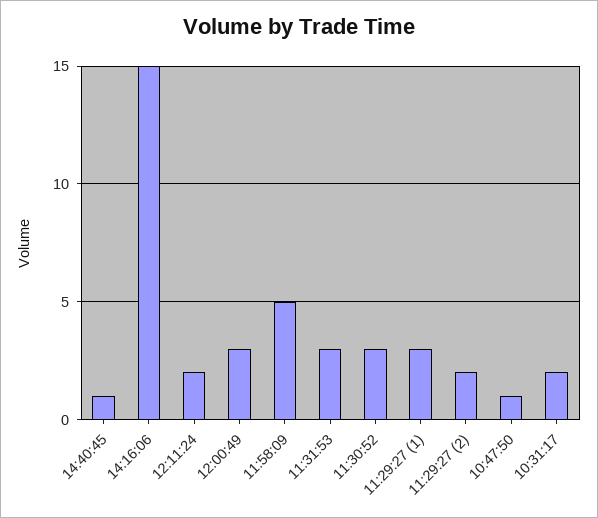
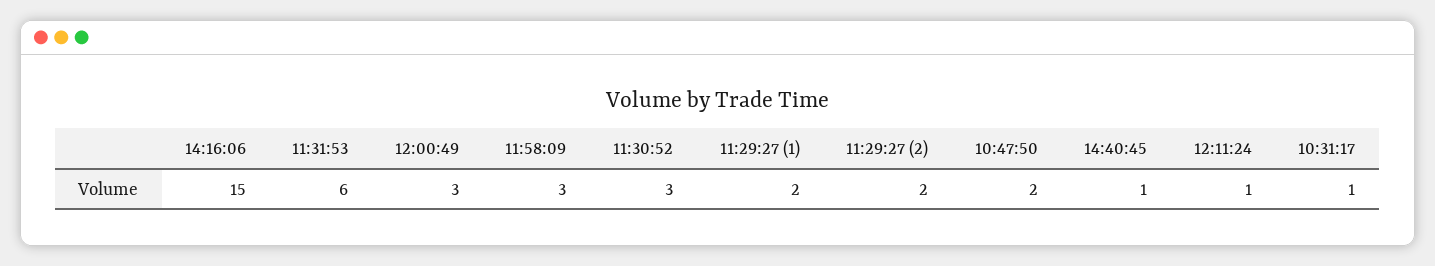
  {
    "14:40:45": 1,
    "14:16:06": 15,
-   "12:11:24": 2,
+   "12:11:24": 1,
    "12:00:49": 3,
-   "11:58:09": 5,
+   "11:58:09": 3,
-   "11:31:53": 3,
+   "11:31:53": 6,
    "11:30:52": 3,
-   "11:29:27 (1)": 3,
+   "11:29:27 (1)": 2,
    "11:29:27 (2)": 2,
-   "10:47:50": 1,
+   "10:47:50": 2,
-   "10:31:17": 2
+   "10:31:17": 1
  }

